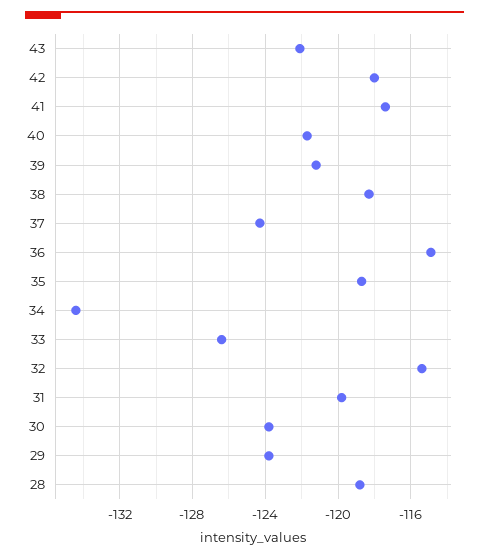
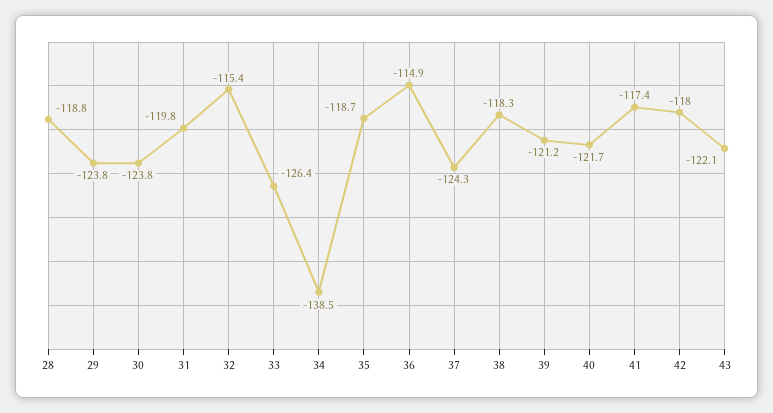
  {
    "43": -122.1,
    "42": -118,
    "41": -117.4,
    "40": -121.7,
    "39": -121.2,
    "38": -118.3,
    "37": -124.3,
    "36": -114.9,
    "35": -118.7,
-   "34": -134.5,
+   "34": -138.5,
    "33": -126.4,
    "32": -115.4,
    "31": -119.8,
    "30": -123.8,
    "29": -123.8,
    "28": -118.8
  }

